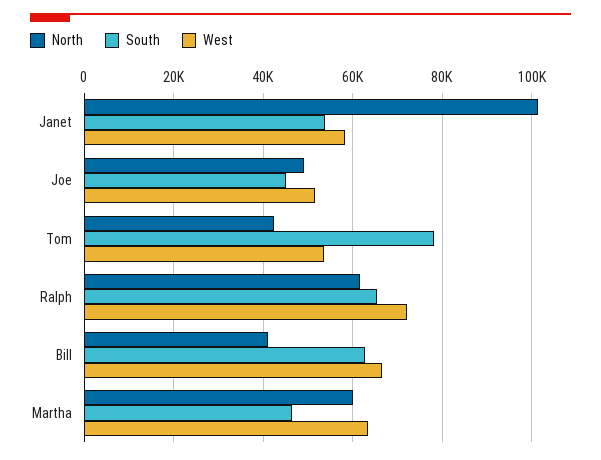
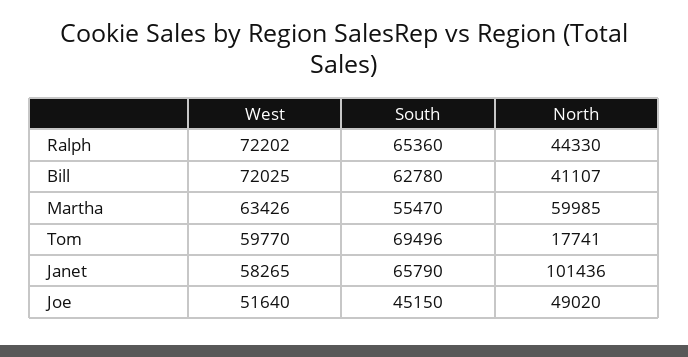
  {
    "North": {
      "Janet": 101436,
      "Joe": 49020,
-     "Tom": 42000,
+     "Tom": 17741,
-     "Ralph": 62000,
+     "Ralph": 44330,
      "Bill": 41107,
      "Martha": 59985
    },
    "South": {
-     "Janet": 54000,
+     "Janet": 65790,
      "Joe": 45150,
-     "Tom": 78000,
+     "Tom": 69496,
      "Ralph": 65360,
      "Bill": 62780,
-     "Martha": 46000
+     "Martha": 55470
    },
    "West": {
      "Janet": 58265,
      "Joe": 51640,
-     "Tom": 54000,
+     "Tom": 59770,
      "Ralph": 72202,
-     "Bill": 66000,
+     "Bill": 72025,
      "Martha": 63426
    }
  }

